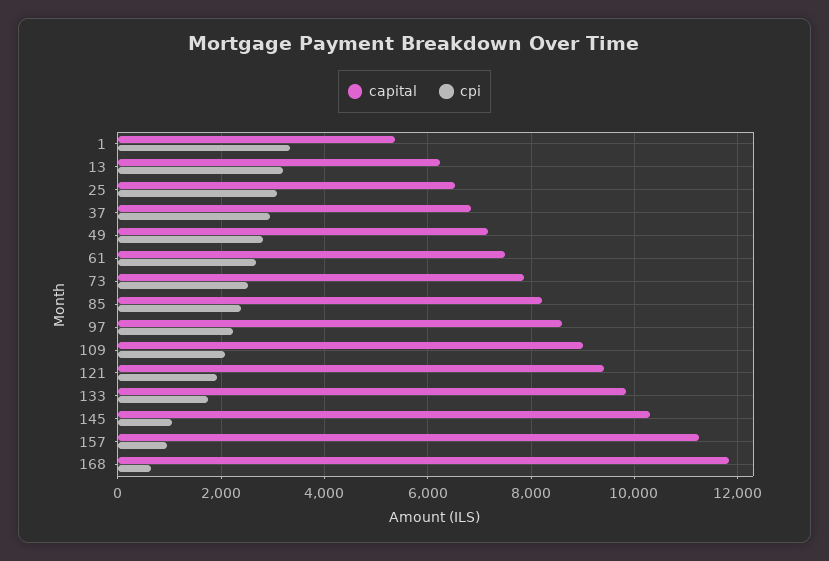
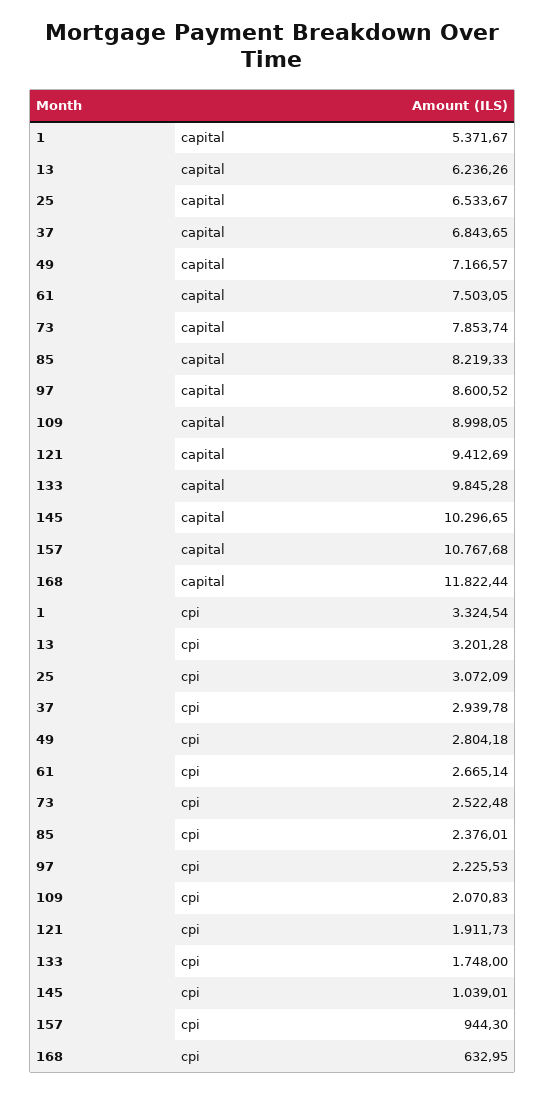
  {
    "capital": {
      "1": 5371.67,
      "13": 6236.26,
      "25": 6533.67,
      "37": 6843.65,
      "49": 7166.57,
      "61": 7503.05,
      "73": 7853.74,
      "85": 8219.33,
      "97": 8600.52,
      "109": 8998.05,
      "121": 9412.69,
      "133": 9845.28,
      "145": 10296.65,
-     "157": 11200,
+     "157": 10767.68,
      "168": 11822.44
    },
    "cpi": {
      "1": 3324.54,
      "13": 3201.28,
      "25": 3072.09,
      "37": 2939.78,
      "49": 2804.18,
      "61": 2665.14,
      "73": 2522.48,
      "85": 2376.01,
      "97": 2225.53,
      "109": 2070.83,
      "121": 1911.73,
      "133": 1748,
      "145": 1039.01,
      "157": 944.3,
      "168": 632.95
    }
  }

